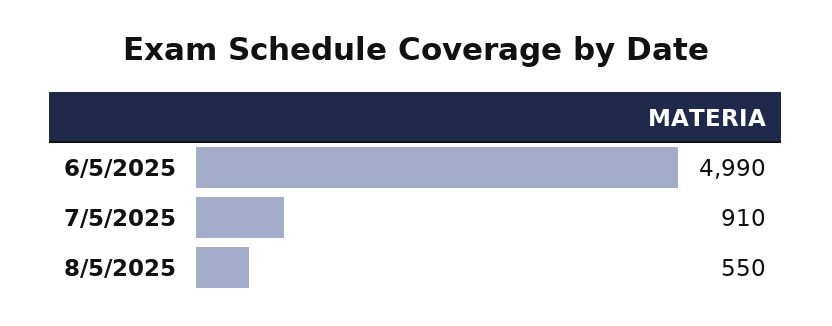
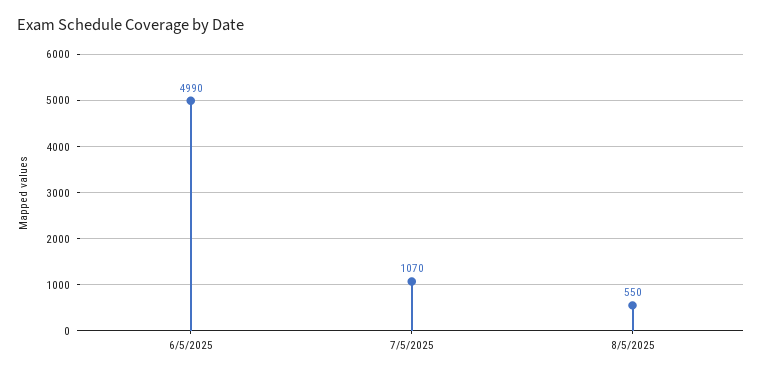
  {
    "6/5/2025": 4990,
-   "7/5/2025": 910,
+   "7/5/2025": 1070,
    "8/5/2025": 550
  }

